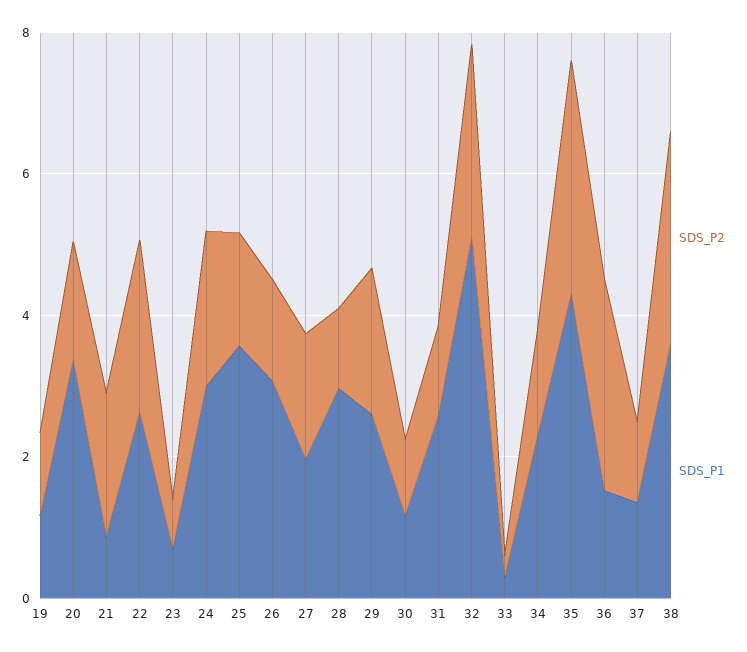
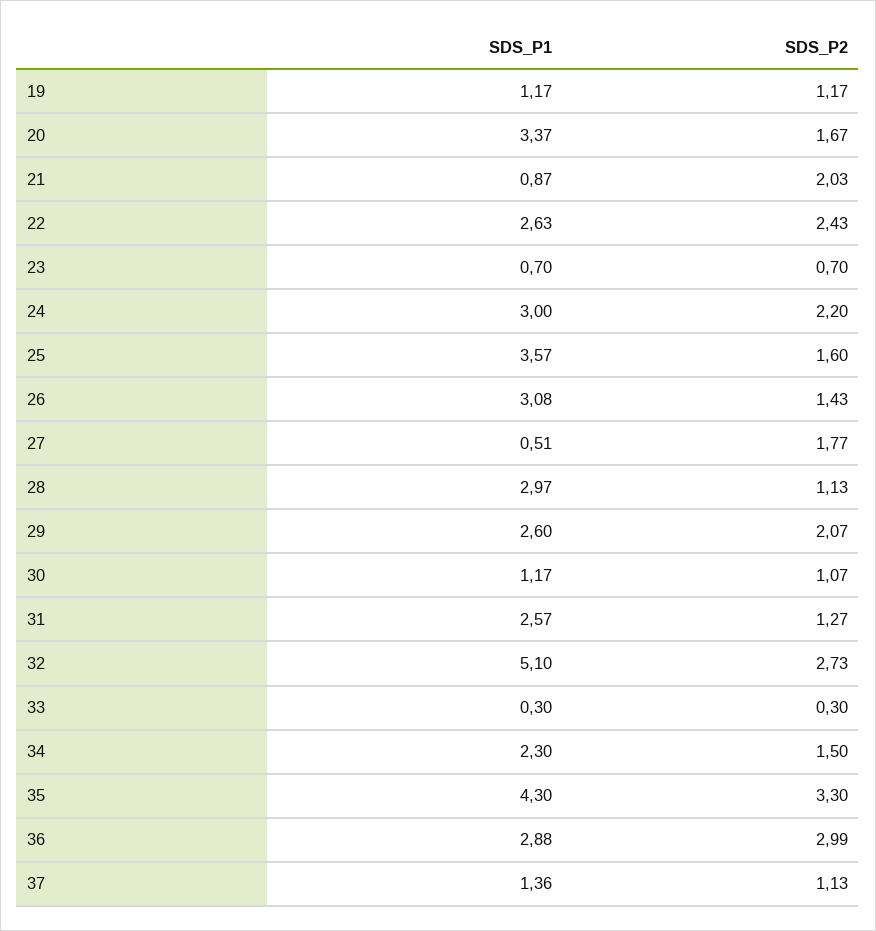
  {
    "SDS_P2": {
      "19": 1.17,
      "20": 1.67,
      "21": 2.03,
      "22": 2.43,
      "23": 0.7,
      "24": 2.2,
      "25": 1.6,
      "26": 1.43,
      "27": 1.77,
      "28": 1.13,
      "29": 2.07,
      "30": 1.07,
      "31": 1.27,
      "32": 2.73,
      "33": 0.3,
      "34": 1.5,
      "35": 3.3,
      "36": 2.99,
-     "37": 1.13,
+     "37": 1.13
-     "38": 3
    },
    "SDS_P1": {
      "19": 1.17,
      "20": 3.37,
      "21": 0.87,
      "22": 2.63,
      "23": 0.7,
      "24": 3,
      "25": 3.57,
      "26": 3.08,
-     "27": 2,
+     "27": 0.51,
      "28": 2.97,
      "29": 2.6,
      "30": 1.17,
      "31": 2.57,
      "32": 5.1,
      "33": 0.3,
      "34": 2.3,
      "35": 4.3,
-     "36": 1.5,
+     "36": 2.88,
-     "37": 1.36,
+     "37": 1.36
-     "38": 3.5
    }
  }

